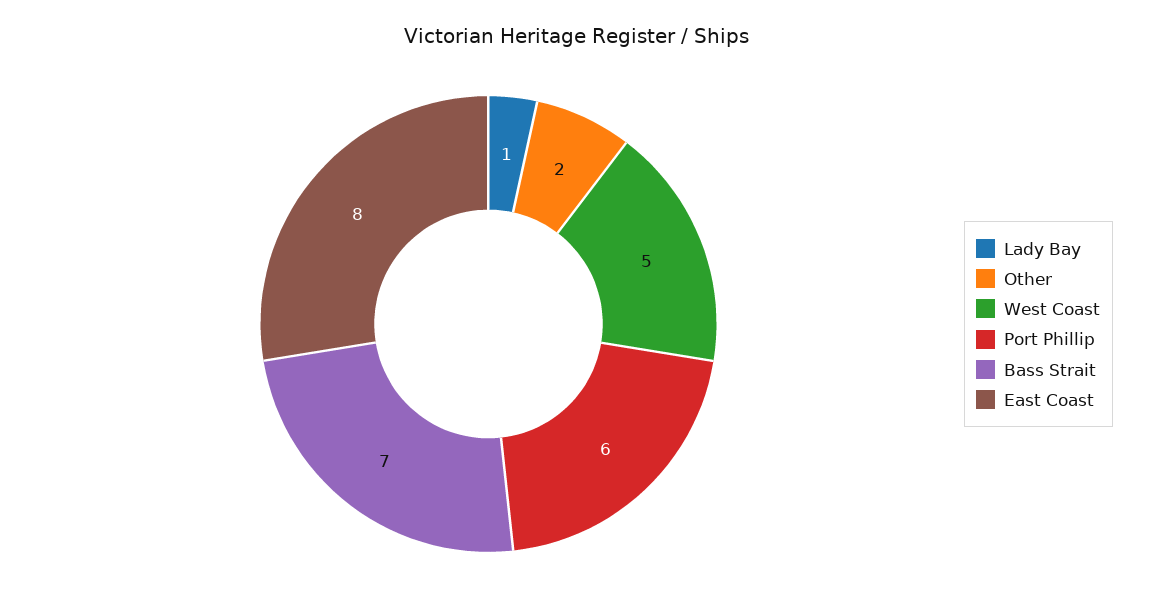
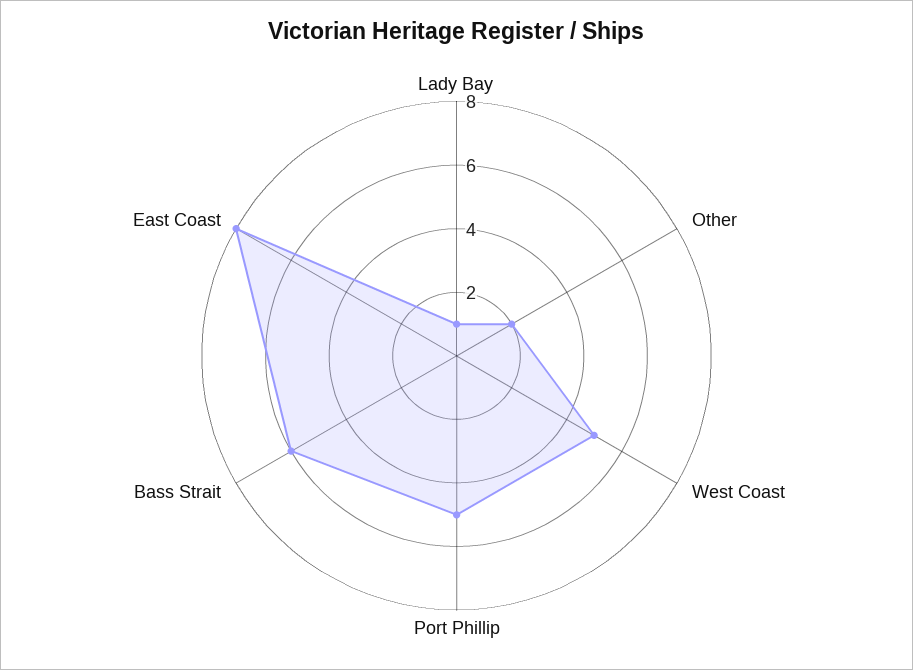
  {
    "Lady Bay": 1,
    "Other": 2,
    "West Coast": 5,
-   "Port Phillip": 6,
+   "Port Phillip": 5,
-   "Bass Strait": 7,
+   "Bass Strait": 6,
    "East Coast": 8
  }

